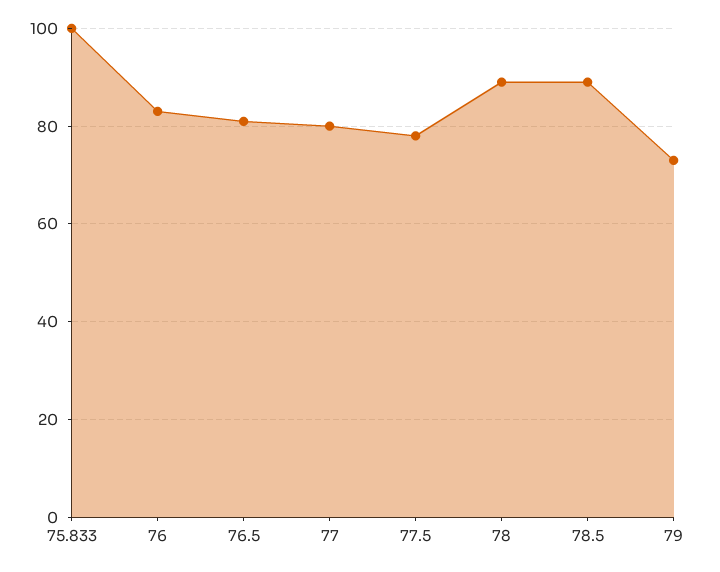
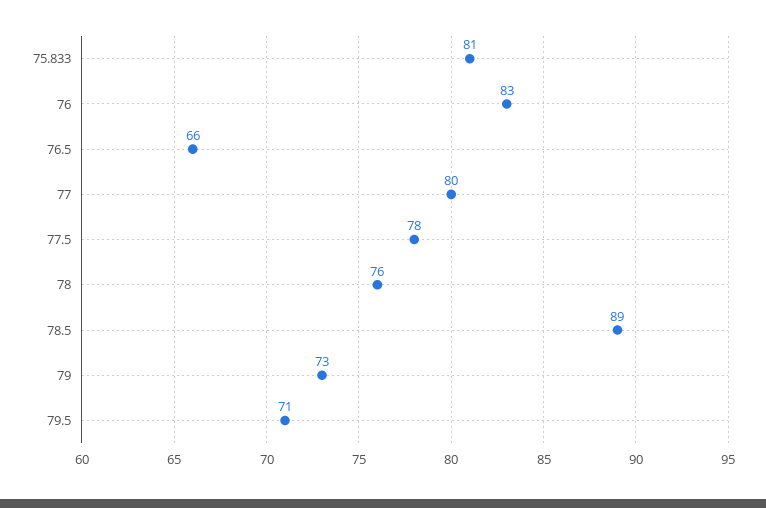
  {
-   "75.833": 100,
+   "75.833": 81,
    "76": 83,
-   "76.5": 80,
+   "76.5": 66,
    "77": 80,
    "77.5": 78,
-   "78": 90,
+   "78": 76,
    "78.5": 89,
-   "79": 73
+   "79": 73,
+   "79.5": 71
  }

